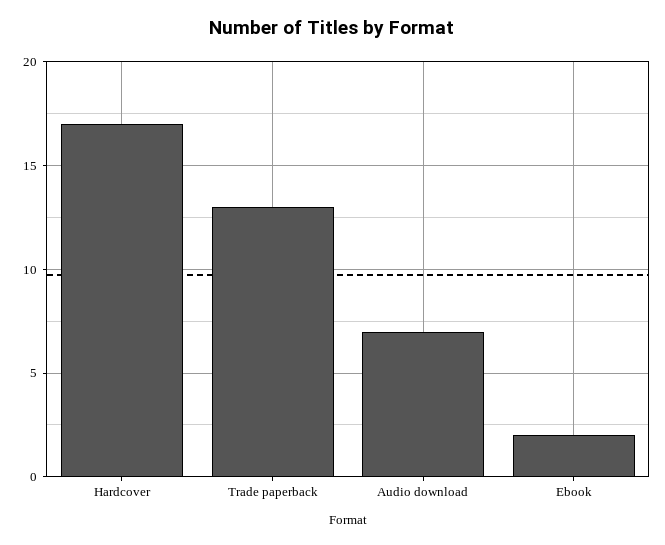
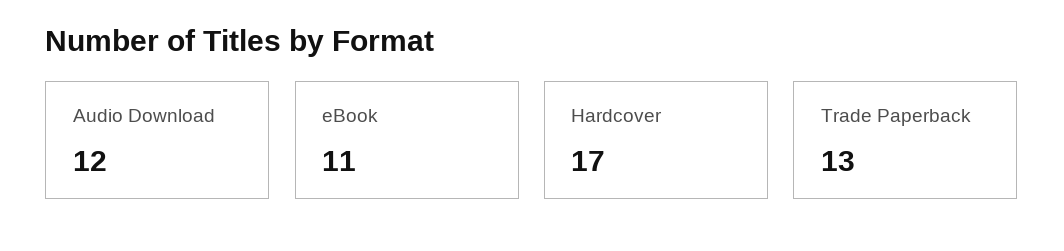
  {
    "Hardcover": 17,
    "Trade paperback": 13,
-   "Audio download": 7,
+   "Audio download": 12,
-   "Ebook": 2
+   "Ebook": 11
  }

